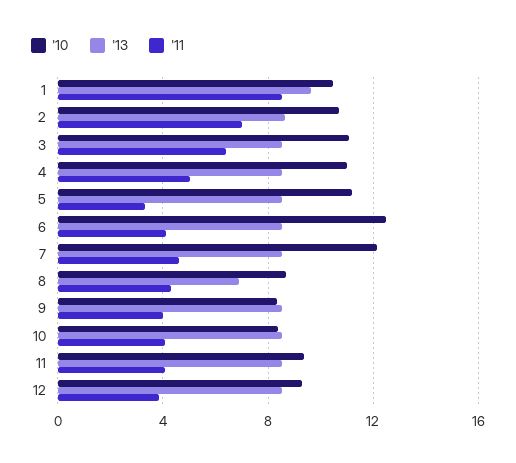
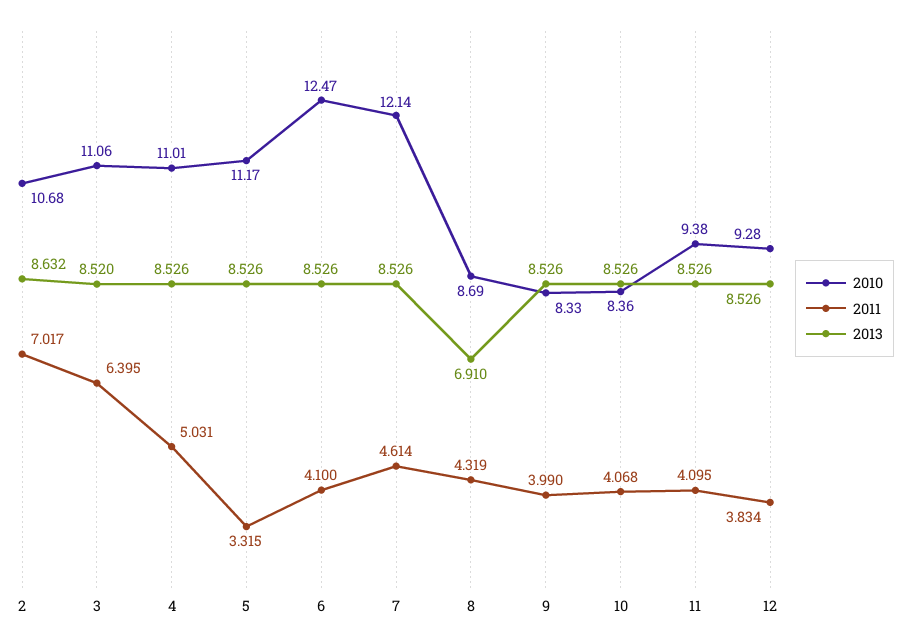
  {
    "'10": {
-     "1": 10.5,
      "2": 10.68,
      "3": 11.06,
      "4": 11.01,
      "5": 11.17,
      "6": 12.47,
      "7": 12.14,
      "8": 8.69,
      "9": 8.33,
      "10": 8.36,
      "11": 9.38,
      "12": 9.28
    },
    "'13": {
-     "1": 9.5,
      "2": 8.632,
      "3": 8.52,
      "4": 8.526,
      "5": 8.526,
      "6": 8.526,
      "7": 8.526,
      "8": 6.91,
      "9": 8.526,
      "10": 8.526,
      "11": 8.526,
      "12": 8.526
    },
    "'11": {
-     "1": 8.5,
      "2": 7.017,
      "3": 6.395,
      "4": 5.031,
      "5": 3.315,
      "6": 4.1,
      "7": 4.614,
      "8": 4.319,
      "9": 3.99,
      "10": 4.068,
      "11": 4.095,
      "12": 3.834
    }
  }

